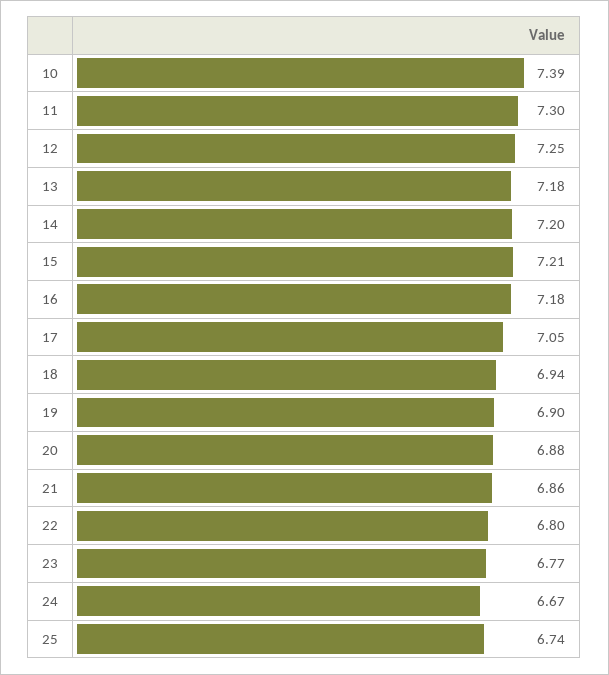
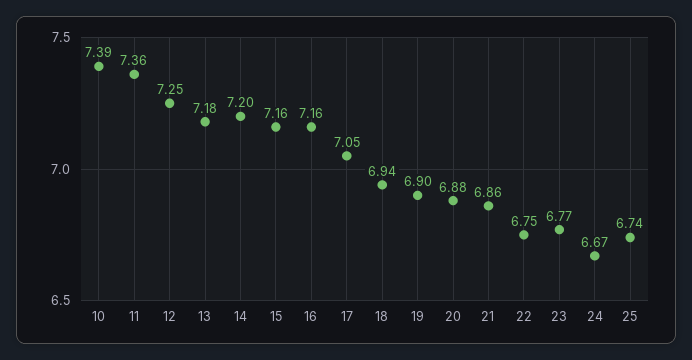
  {
    "10": 7.39,
-   "11": 7.3,
+   "11": 7.36,
    "12": 7.25,
    "13": 7.18,
    "14": 7.2,
-   "15": 7.21,
+   "15": 7.16,
-   "16": 7.18,
+   "16": 7.16,
    "17": 7.05,
    "18": 6.94,
    "19": 6.9,
    "20": 6.88,
    "21": 6.86,
-   "22": 6.8,
+   "22": 6.75,
    "23": 6.77,
    "24": 6.67,
    "25": 6.74
  }

